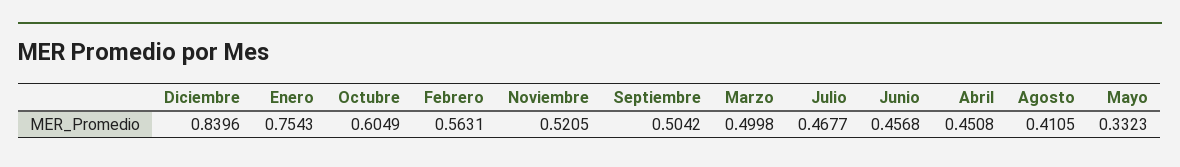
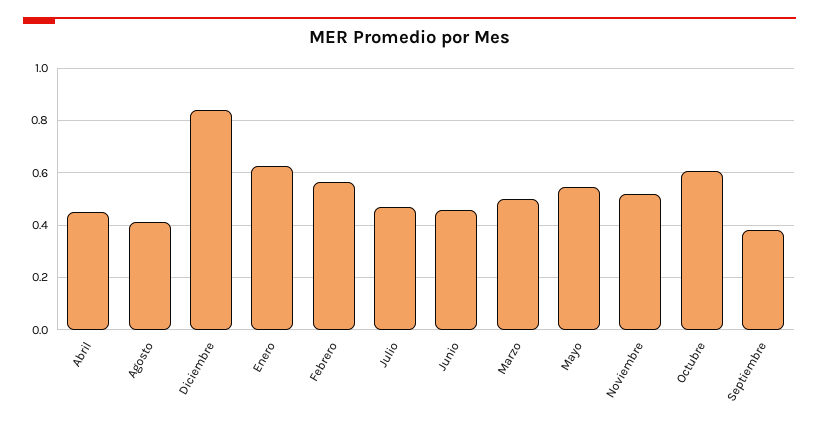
  {
    "Diciembre": 0.8396,
-   "Enero": 0.7543,
+   "Enero": 0.625,
    "Octubre": 0.6049,
    "Febrero": 0.5631,
    "Noviembre": 0.5205,
-   "Septiembre": 0.5042,
+   "Septiembre": 0.375,
    "Marzo": 0.4998,
    "Julio": 0.4677,
    "Junio": 0.4568,
    "Abril": 0.4508,
    "Agosto": 0.4105,
-   "Mayo": 0.3323
+   "Mayo": 0.55
  }

